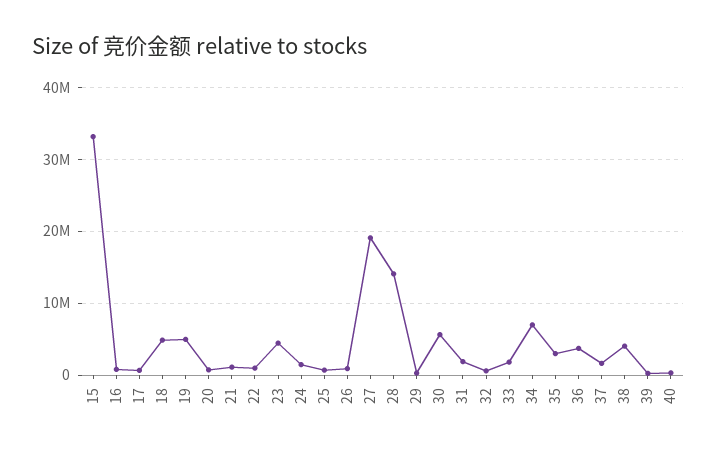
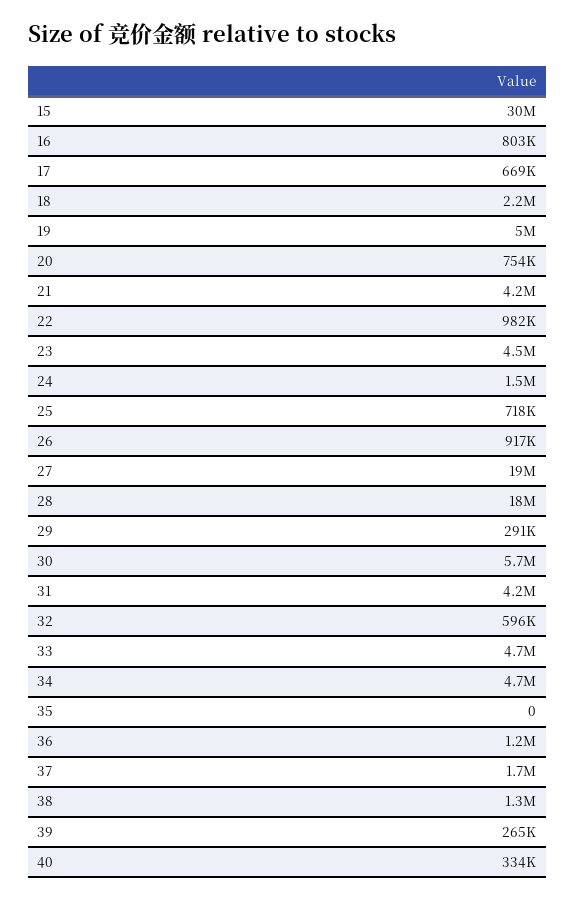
  {
-   "15": 33000000,
+   "15": 30000000,
    "16": 803000,
    "17": 669000,
-   "18": 5000000,
+   "18": 2200000,
    "19": 5000000,
    "20": 754000,
-   "21": 1000000,
+   "21": 4200000,
    "22": 982000,
    "23": 4500000,
    "24": 1500000,
    "25": 718000,
    "26": 917000,
    "27": 19000000,
-   "28": 14000000,
+   "28": 18000000,
    "29": 291000,
    "30": 5700000,
-   "31": 2000000,
+   "31": 4200000,
    "32": 596000,
-   "33": 2000000,
+   "33": 4700000,
-   "34": 7000000,
+   "34": 4700000,
-   "35": 3000000,
+   "35": 0,
-   "36": 4000000,
+   "36": 1200000,
    "37": 1700000,
-   "38": 4000000,
+   "38": 1300000,
    "39": 265000,
    "40": 334000
  }

